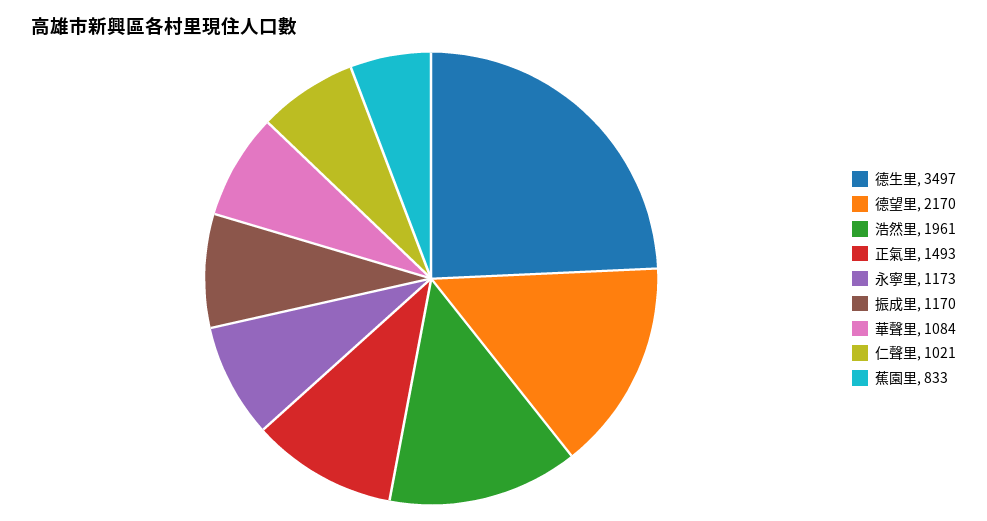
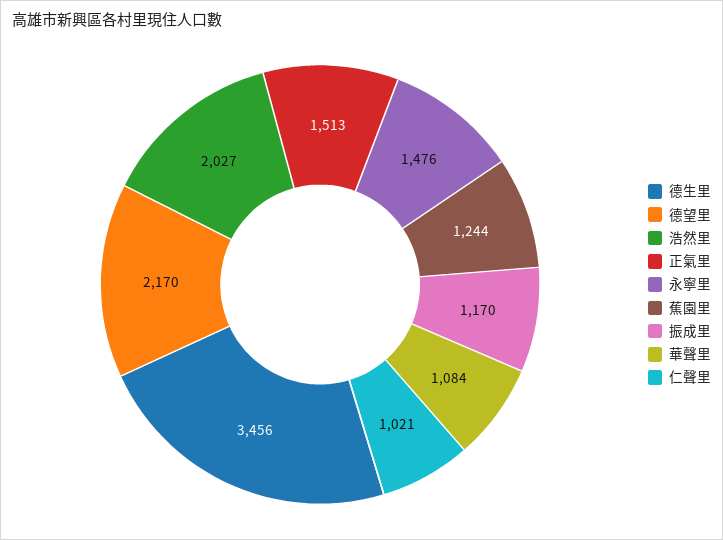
  {
-   "德生里": 3497,
+   "德生里": 3456,
    "德望里": 2170,
-   "浩然里": 1961,
+   "浩然里": 2027,
-   "正氣里": 1493,
+   "正氣里": 1513,
-   "永寧里": 1173,
+   "永寧里": 1476,
    "振成里": 1170,
    "華聲里": 1084,
    "仁聲里": 1021,
-   "蕉園里": 833
+   "蕉園里": 1244
  }

